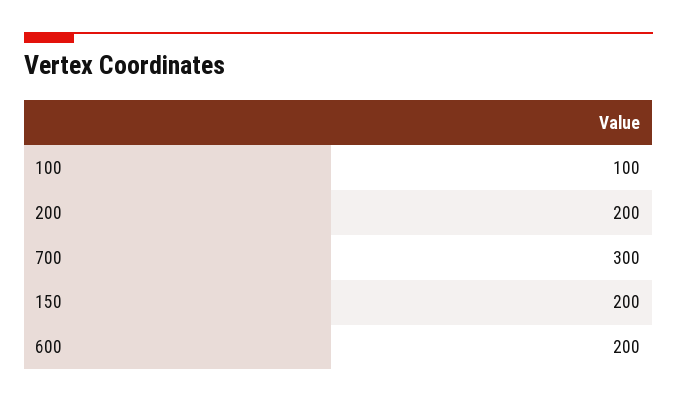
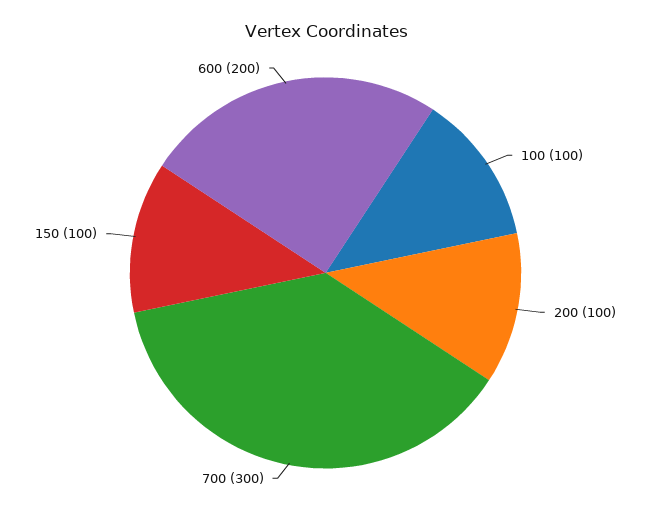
  {
    "100": 100,
-   "200": 200,
+   "200": 100,
    "700": 300,
-   "150": 200,
+   "150": 100,
    "600": 200
  }

